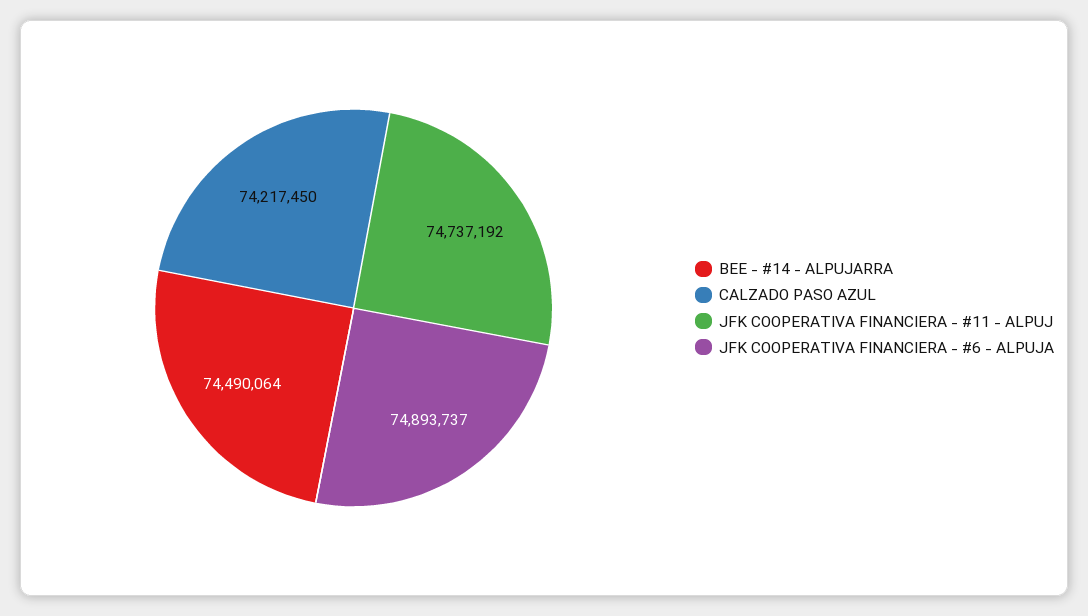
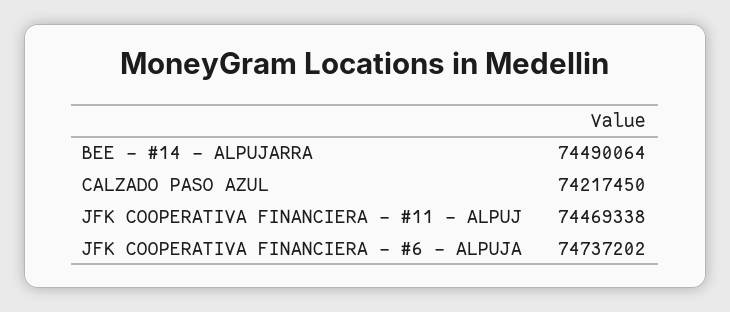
  {
    "BEE - #14 - ALPUJARRA": 74490064,
    "CALZADO PASO AZUL": 74217450,
-   "JFK COOPERATIVA FINANCIERA - #11 - ALPUJ": 74737192,
+   "JFK COOPERATIVA FINANCIERA - #11 - ALPUJ": 74469338,
-   "JFK COOPERATIVA FINANCIERA - #6 - ALPUJA": 74893737
+   "JFK COOPERATIVA FINANCIERA - #6 - ALPUJA": 74737202
  }

